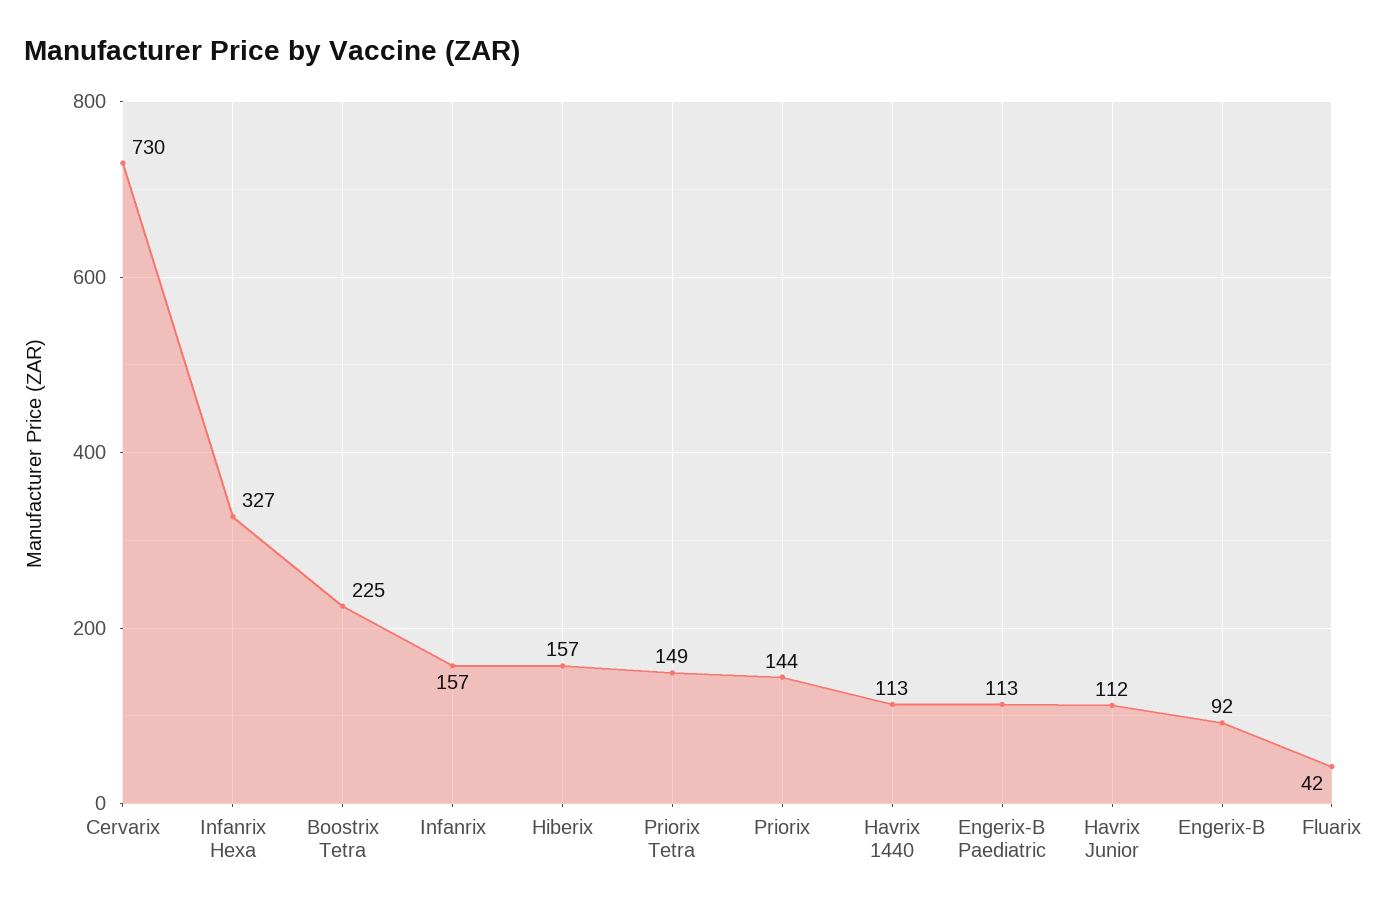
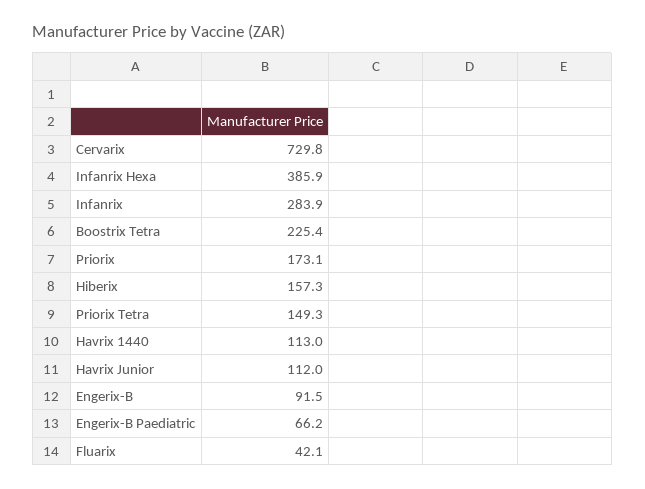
  {
    "Cervarix": 729.8,
-   "Infanrix Hexa": 327,
+   "Infanrix Hexa": 385.9,
    "Boostrix Tetra": 225.4,
-   "Infanrix": 157,
+   "Infanrix": 283.9,
    "Hiberix": 157.3,
    "Priorix Tetra": 149.3,
-   "Priorix": 144,
+   "Priorix": 173.1,
    "Havrix 1440": 113,
-   "Engerix-B Paediatric": 113,
+   "Engerix-B Paediatric": 66.2,
    "Havrix Junior": 112,
    "Engerix-B": 91.5,
    "Fluarix": 42.1
  }

